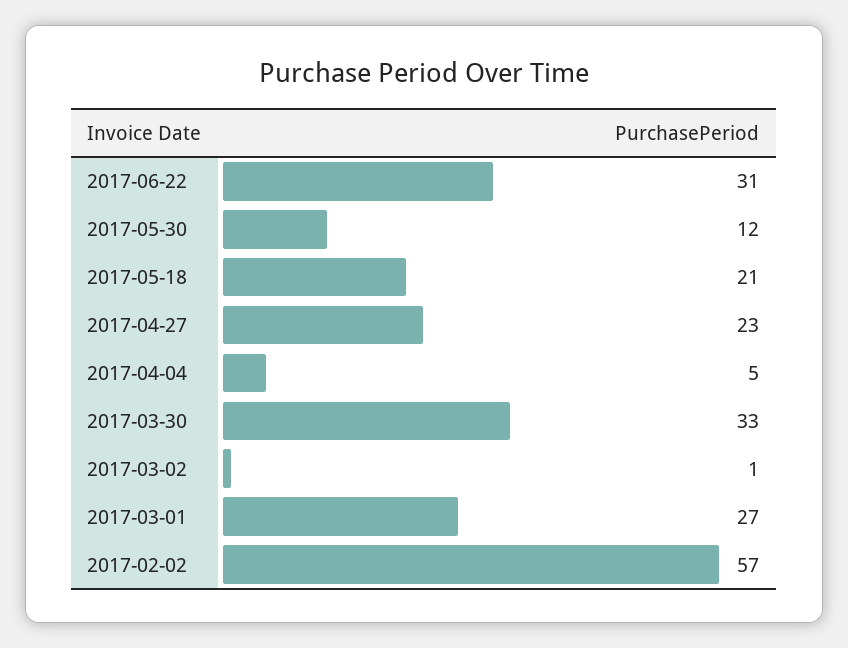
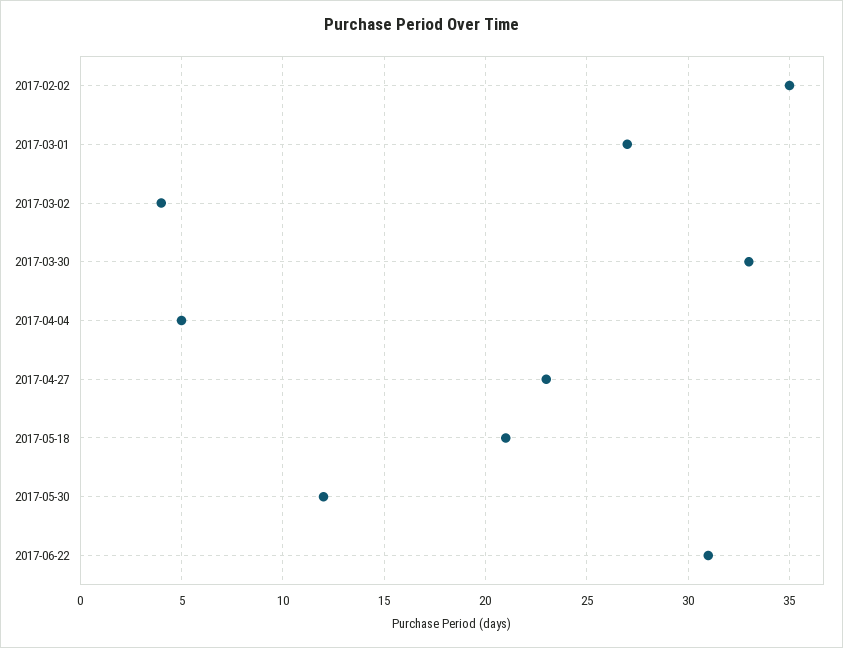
  {
    "2017-06-22": 31,
    "2017-05-30": 12,
    "2017-05-18": 21,
    "2017-04-27": 23,
    "2017-04-04": 5,
    "2017-03-30": 33,
-   "2017-03-02": 1,
+   "2017-03-02": 4,
    "2017-03-01": 27,
-   "2017-02-02": 57
+   "2017-02-02": 35
  }

